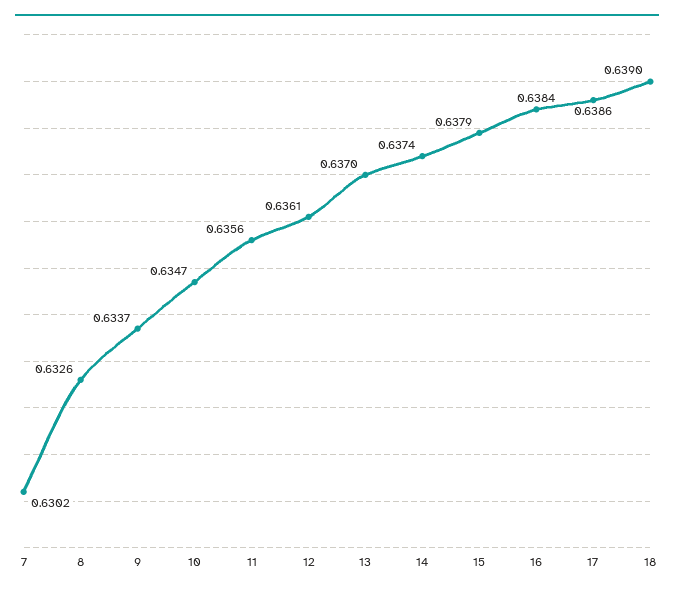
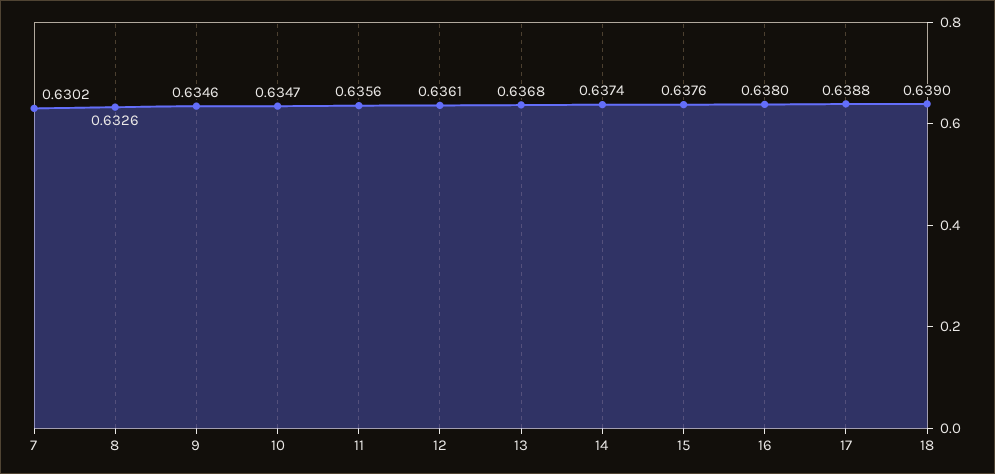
  {
    "7": 0.6302,
    "8": 0.6326,
-   "9": 0.6337,
+   "9": 0.6346,
    "10": 0.6347,
    "11": 0.6356,
    "12": 0.6361,
-   "13": 0.637,
+   "13": 0.6368,
    "14": 0.6374,
-   "15": 0.6379,
+   "15": 0.6376,
-   "16": 0.6384,
+   "16": 0.638,
-   "17": 0.6386,
+   "17": 0.6388,
    "18": 0.639
  }

